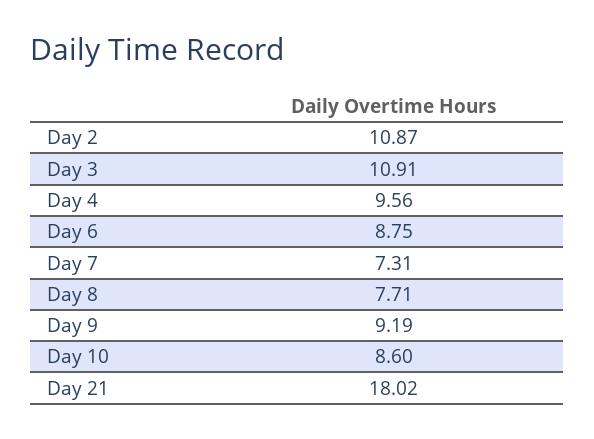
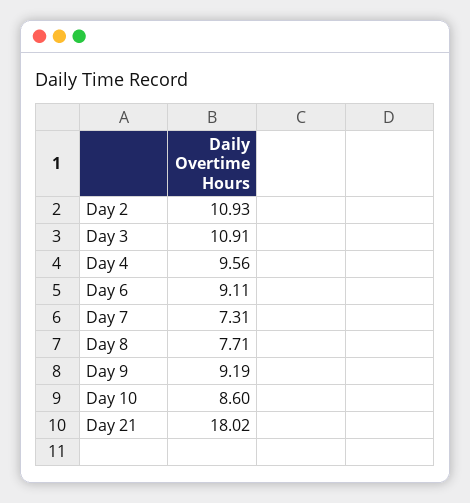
  {
-   "Day 2": 10.87,
+   "Day 2": 10.93,
    "Day 3": 10.91,
    "Day 4": 9.56,
-   "Day 6": 8.75,
+   "Day 6": 9.11,
    "Day 7": 7.31,
    "Day 8": 7.71,
    "Day 9": 9.19,
    "Day 10": 8.6,
    "Day 21": 18.02
  }

